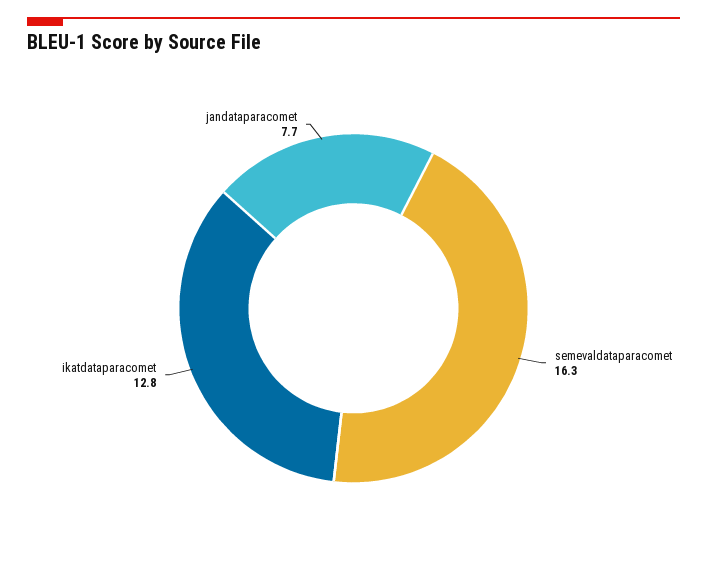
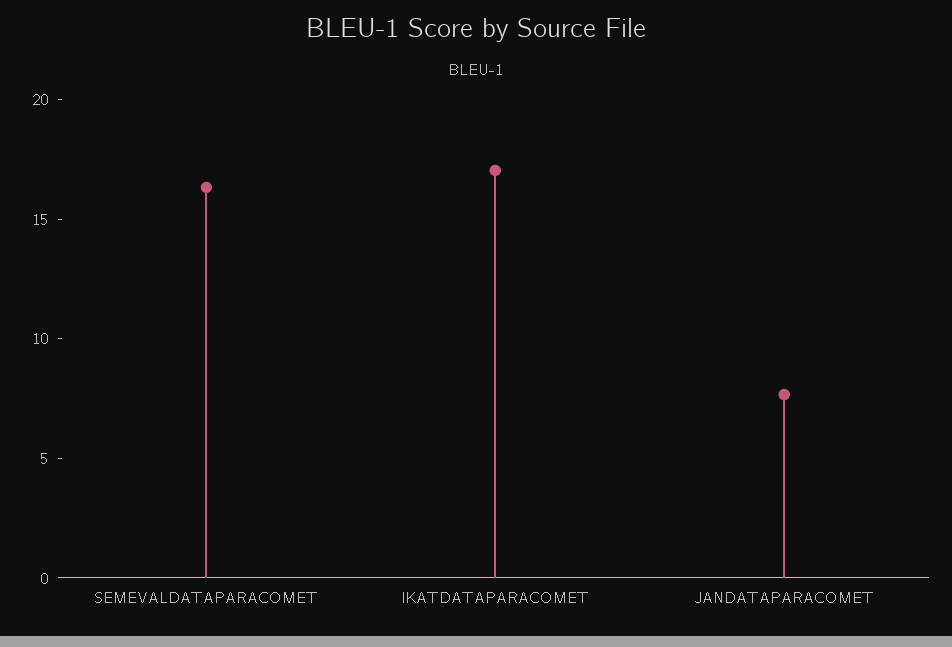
  {
    "semevaldataparacomet": 16.3,
-   "ikatdataparacomet": 12.8,
+   "ikatdataparacomet": 17,
    "jandataparacomet": 7.7
  }

